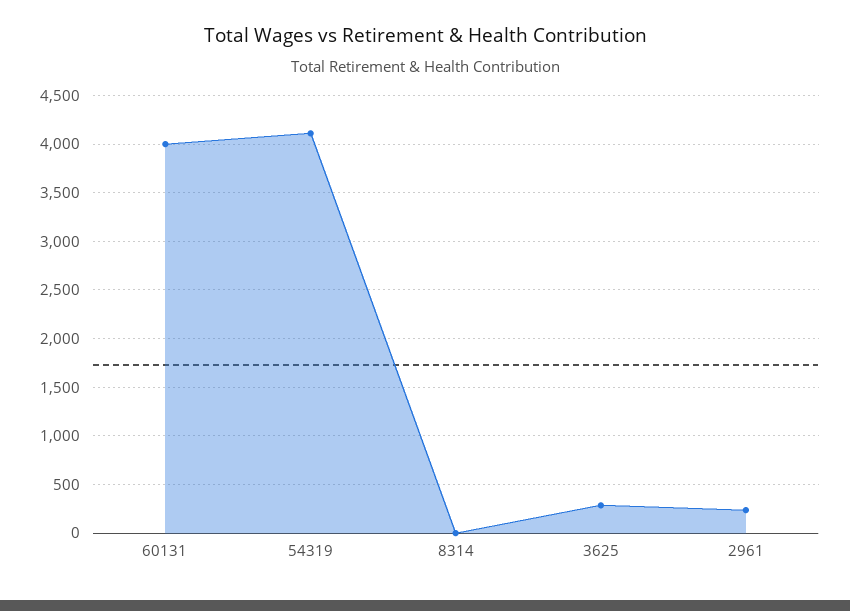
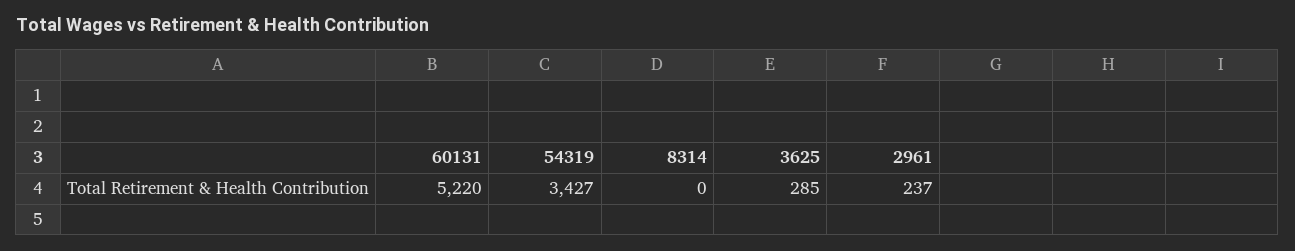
  {
-   "60131": 4000,
+   "60131": 5220,
-   "54319": 4100,
+   "54319": 3427,
    "8314": 0,
    "3625": 285,
    "2961": 237
  }

